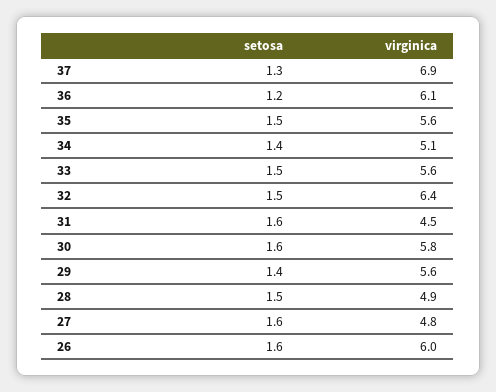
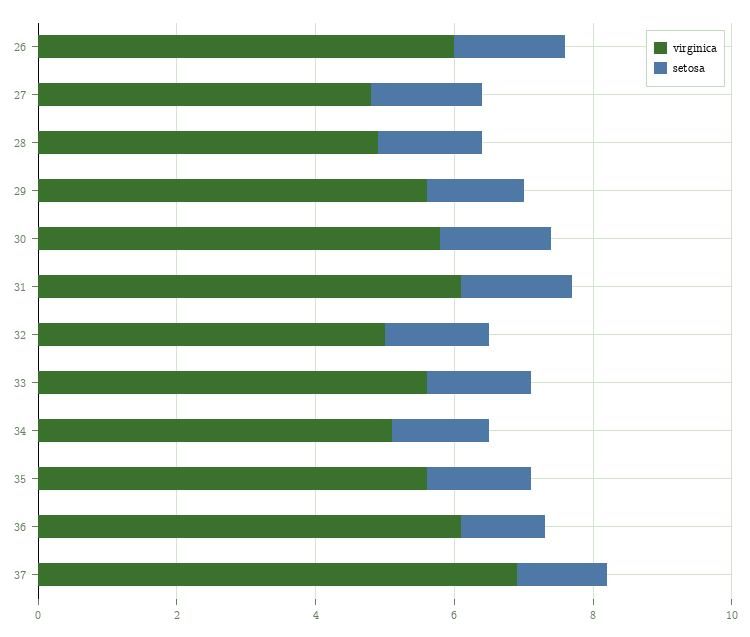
  {
    "setosa": {
      "37": 1.3,
      "36": 1.2,
      "35": 1.5,
      "34": 1.4,
      "33": 1.5,
      "32": 1.5,
      "31": 1.6,
      "30": 1.6,
      "29": 1.4,
      "28": 1.5,
      "27": 1.6,
      "26": 1.6
    },
    "virginica": {
      "37": 6.9,
      "36": 6.1,
      "35": 5.6,
      "34": 5.1,
      "33": 5.6,
-     "32": 6.4,
+     "32": 5,
-     "31": 4.5,
+     "31": 6,
      "30": 5.8,
      "29": 5.6,
      "28": 4.9,
      "27": 4.8,
      "26": 6
    }
  }

